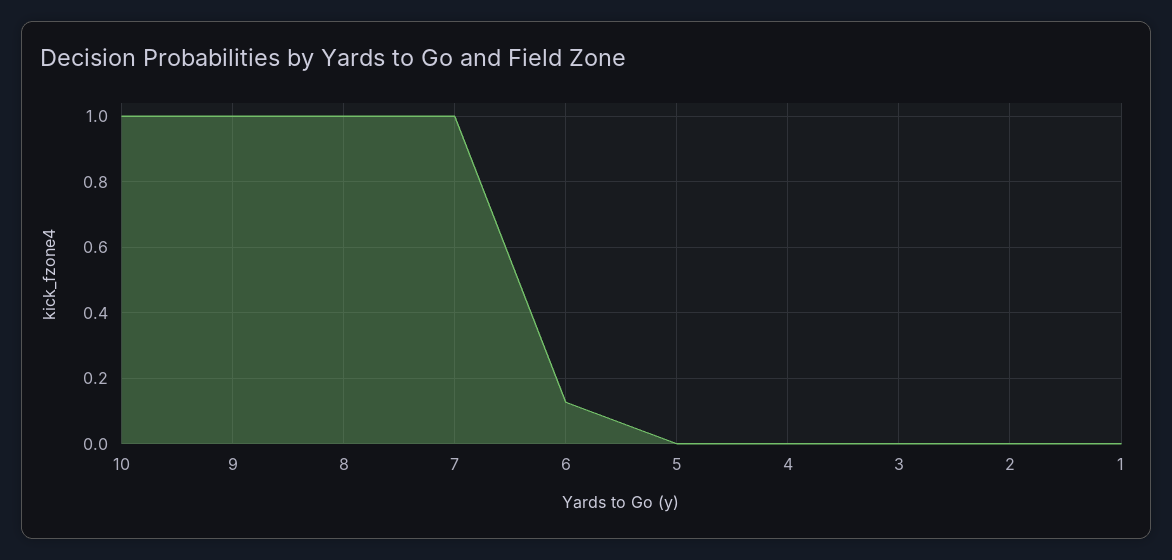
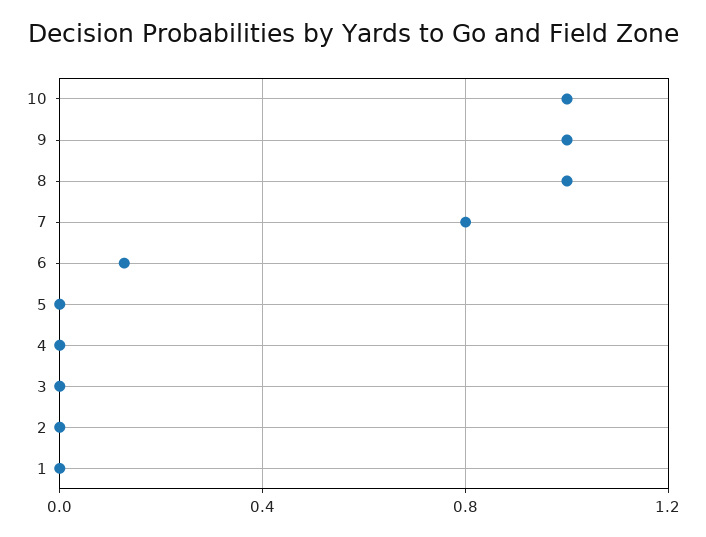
  {
    "10": 1,
    "9": 1,
    "8": 1,
-   "7": 1,
+   "7": 0.8,
    "6": 0.12,
    "5": 0,
    "4": 0,
    "3": 0,
    "2": 0,
    "1": 0
  }

